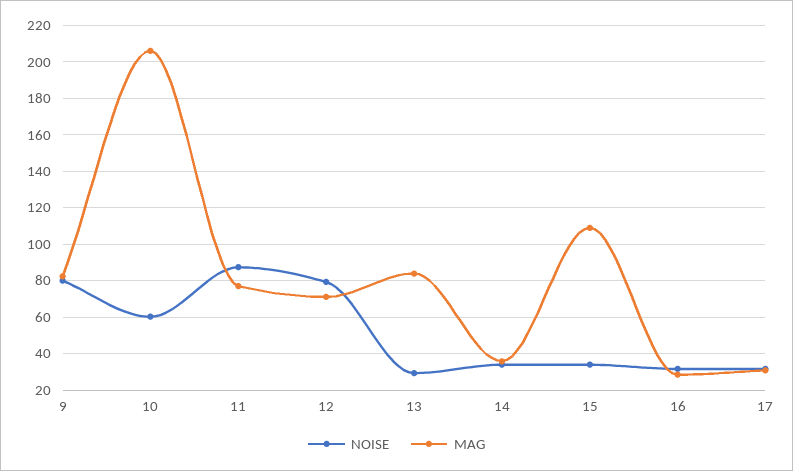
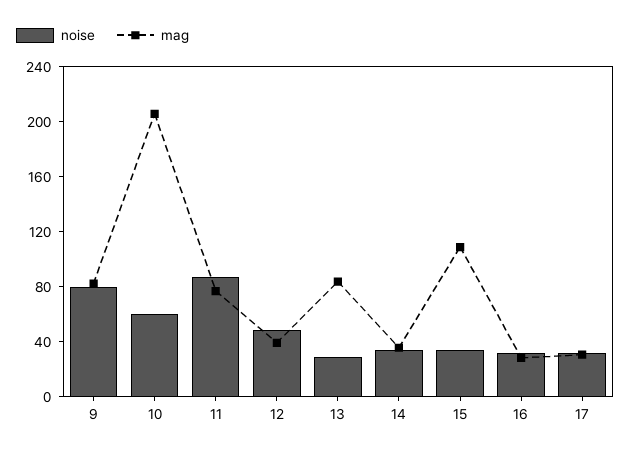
  {
    "NOISE": {
      "9": 80,
      "10": 60,
      "11": 85,
-     "12": 80,
+     "12": 50,
      "13": 30,
      "14": 35,
      "15": 35,
      "16": 30,
      "17": 30
    },
    "MAG": {
      "9": 80,
      "10": 205,
      "11": 75,
-     "12": 70,
+     "12": 40,
      "13": 85,
      "14": 35,
      "15": 110,
      "16": 30,
      "17": 30
    }
  }

